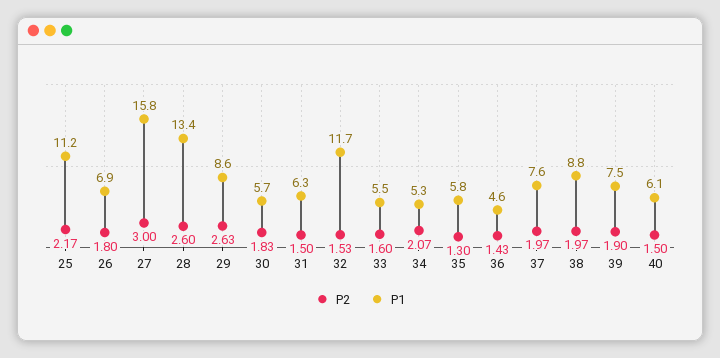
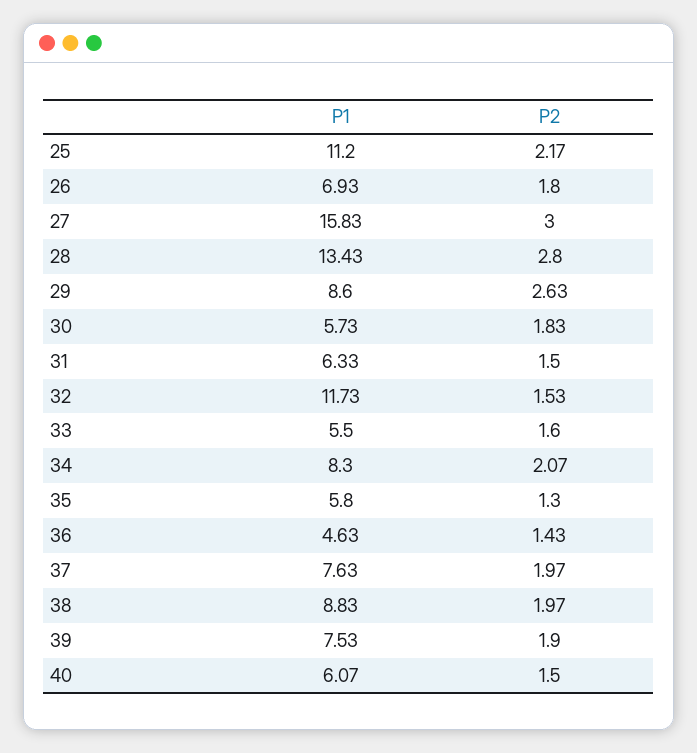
  {
    "P2": {
      "25": 2.17,
      "26": 1.8,
      "27": 3,
-     "28": 2.6,
+     "28": 2.8,
      "29": 2.63,
      "30": 1.83,
      "31": 1.5,
      "32": 1.53,
      "33": 1.6,
      "34": 2.07,
      "35": 1.3,
      "36": 1.43,
      "37": 1.97,
      "38": 1.97,
      "39": 1.9,
      "40": 1.5
    },
    "P1": {
      "25": 11.2,
      "26": 6.93,
      "27": 15.83,
      "28": 13.43,
      "29": 8.6,
      "30": 5.73,
      "31": 6.33,
      "32": 11.73,
      "33": 5.5,
-     "34": 5.3,
+     "34": 8.3,
      "35": 5.8,
      "36": 4.63,
      "37": 7.63,
      "38": 8.83,
      "39": 7.53,
      "40": 6.07
    }
  }

